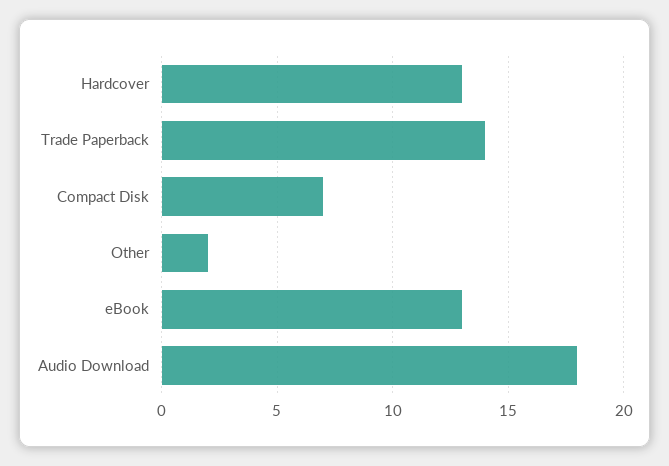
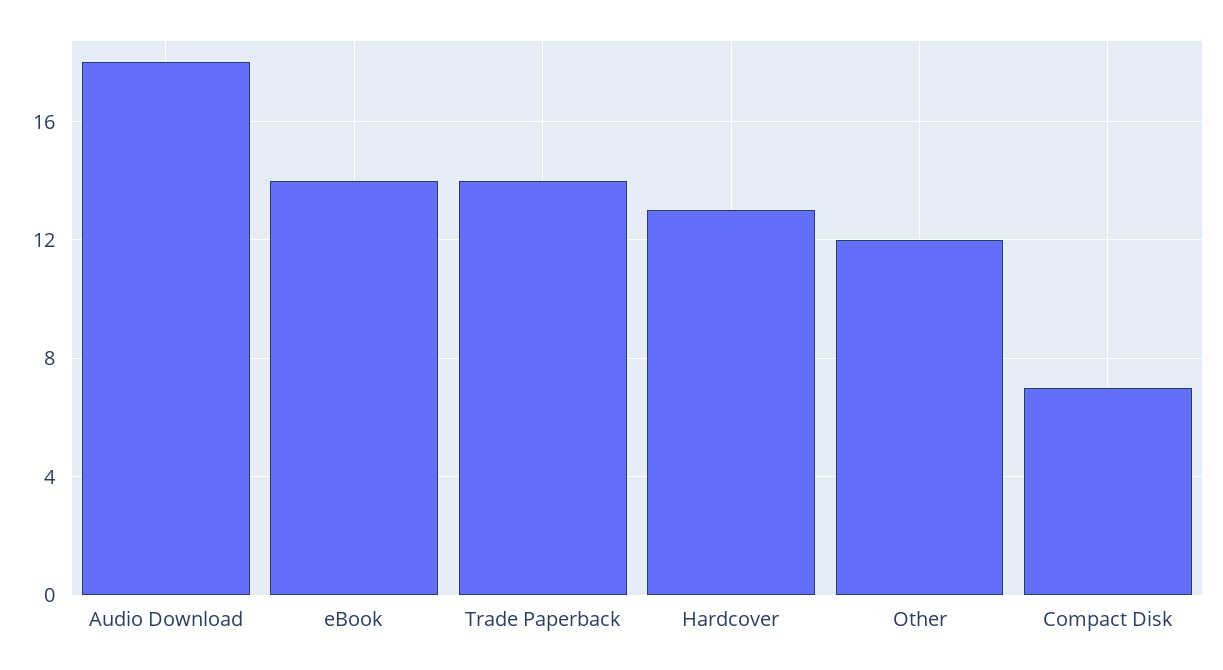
  {
    "Hardcover": 13,
    "Trade Paperback": 14,
    "Compact Disk": 7,
-   "Other": 2,
+   "Other": 12,
-   "eBook": 13,
+   "eBook": 14,
    "Audio Download": 18
  }

